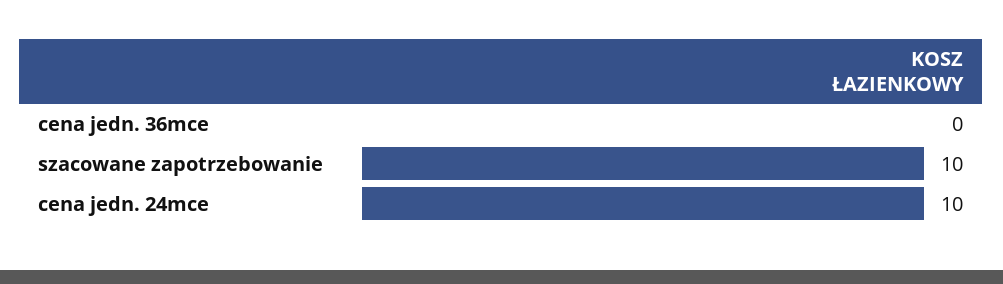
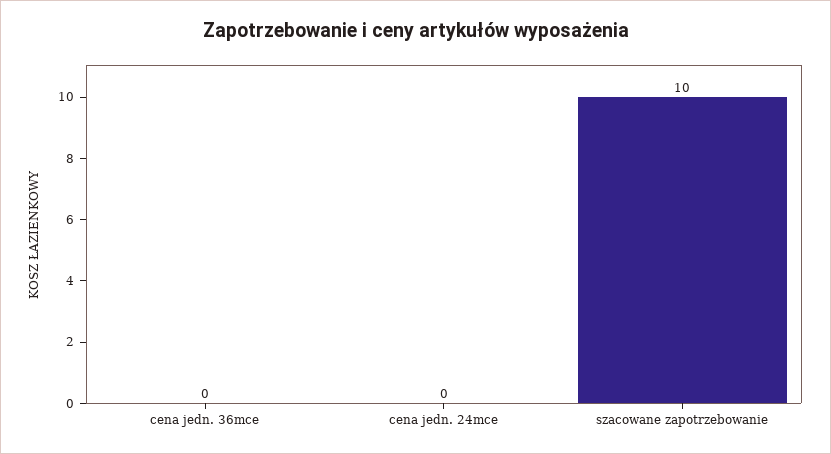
  {
    "cena jedn. 36mce": 0,
    "szacowane zapotrzebowanie": 10,
-   "cena jedn. 24mce": 10
+   "cena jedn. 24mce": 0
  }

